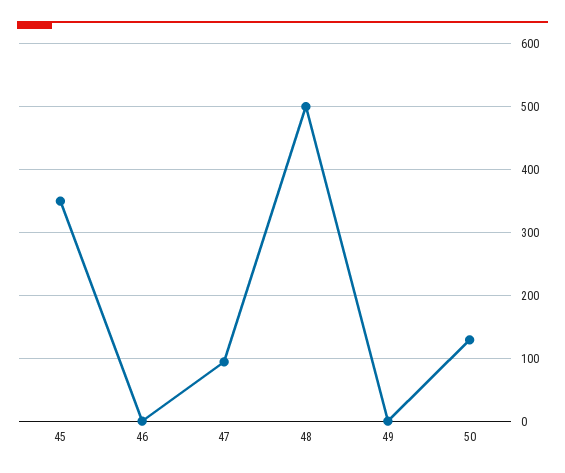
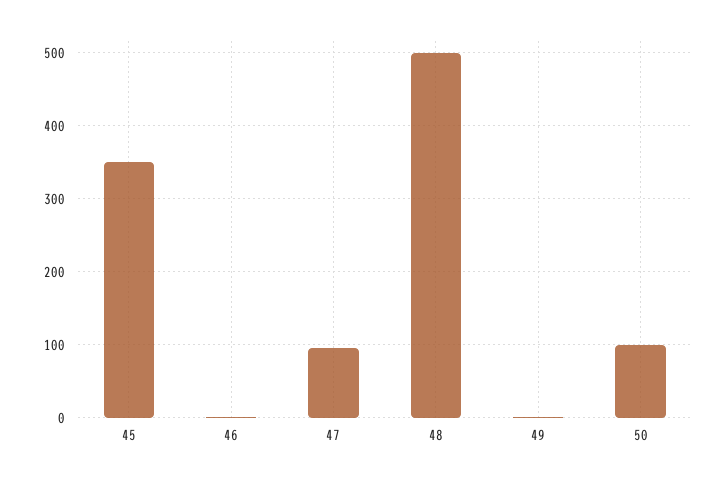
  {
    "45": 350,
    "46": 0,
    "47": 100,
    "48": 500,
    "49": 0,
-   "50": 130
+   "50": 100
  }

